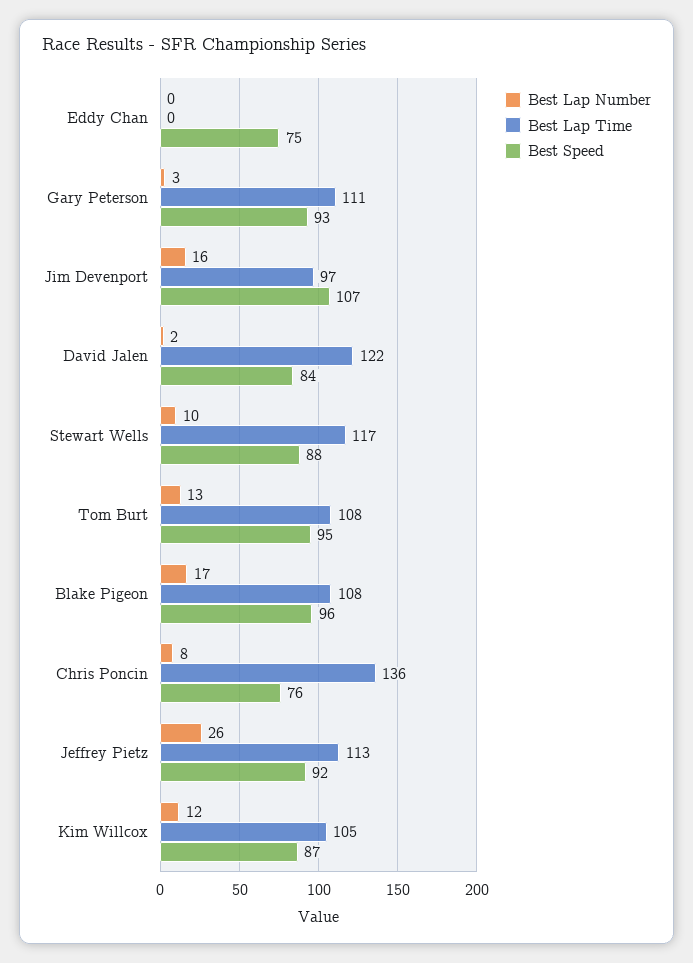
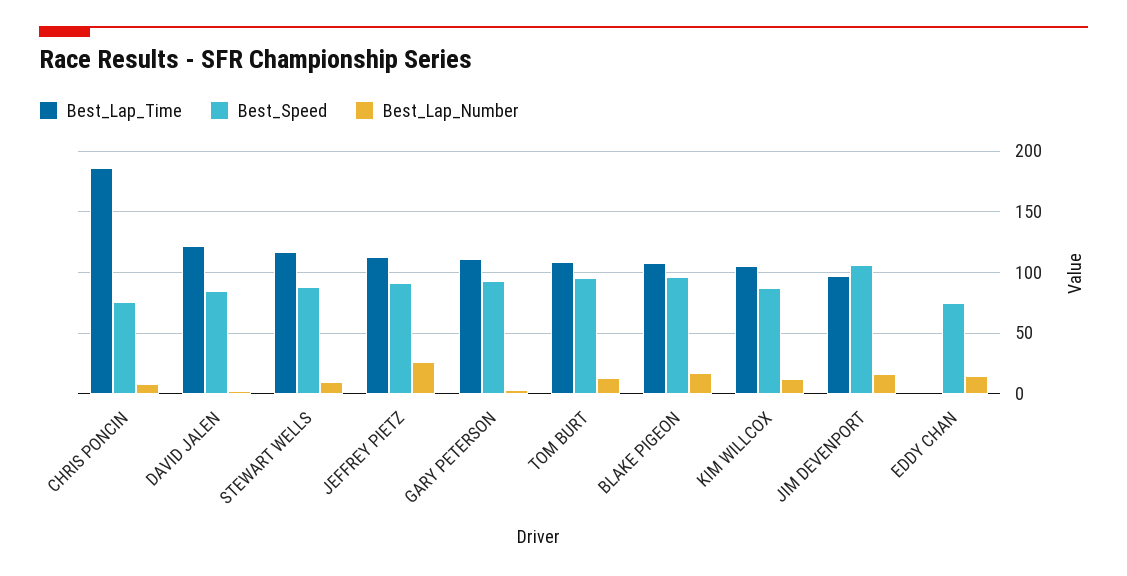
  {
    "Best Lap Number": {
-     "Eddy Chan": 0,
+     "Eddy Chan": 15,
      "Gary Peterson": 3,
      "Jim Devenport": 16,
      "David Jalen": 2,
      "Stewart Wells": 10,
      "Tom Burt": 13,
      "Blake Pigeon": 17,
      "Chris Poncin": 8,
      "Jeffrey Pietz": 26,
      "Kim Willcox": 12
    },
    "Best Lap Time": {
      "Eddy Chan": 0,
      "Gary Peterson": 111,
      "Jim Devenport": 97,
      "David Jalen": 122,
      "Stewart Wells": 117,
      "Tom Burt": 108,
      "Blake Pigeon": 108,
-     "Chris Poncin": 136,
+     "Chris Poncin": 185,
      "Jeffrey Pietz": 113,
      "Kim Willcox": 105
    },
    "Best Speed": {
      "Eddy Chan": 75,
      "Gary Peterson": 93,
      "Jim Devenport": 107,
      "David Jalen": 84,
      "Stewart Wells": 88,
      "Tom Burt": 95,
      "Blake Pigeon": 96,
      "Chris Poncin": 76,
      "Jeffrey Pietz": 92,
      "Kim Willcox": 87
    }
  }

